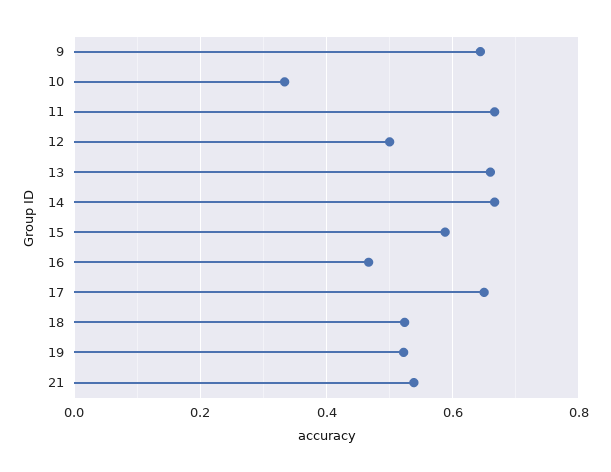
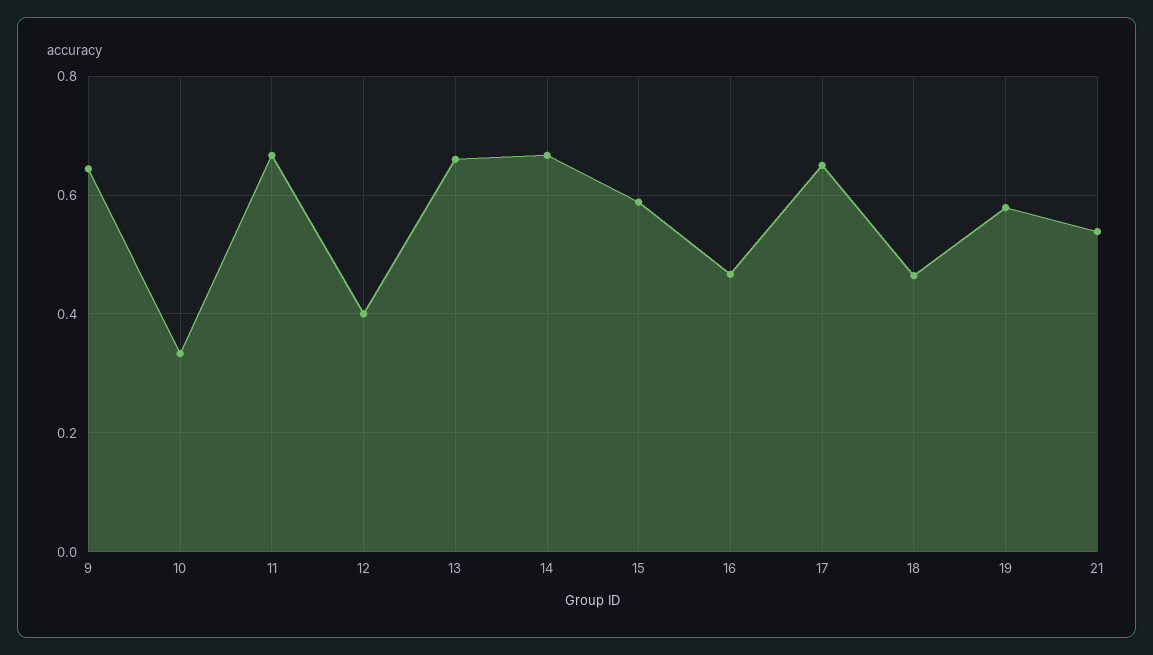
  {
    "9": 0.64,
    "10": 0.34,
    "11": 0.66,
-   "12": 0.5,
+   "12": 0.4,
    "13": 0.66,
    "14": 0.66,
    "15": 0.58,
    "16": 0.46,
    "17": 0.66,
-   "18": 0.52,
+   "18": 0.46,
-   "19": 0.52,
+   "19": 0.58,
    "21": 0.54
  }

